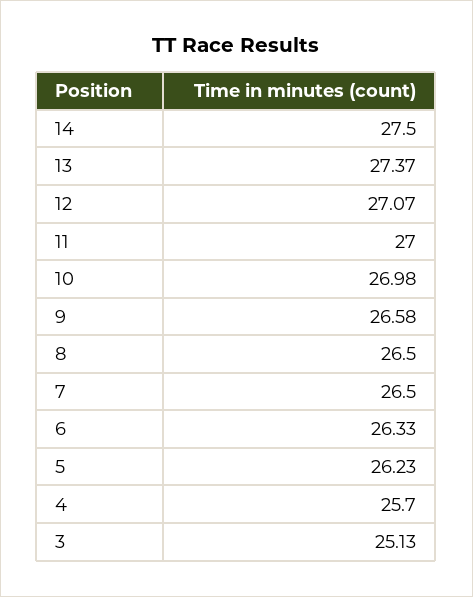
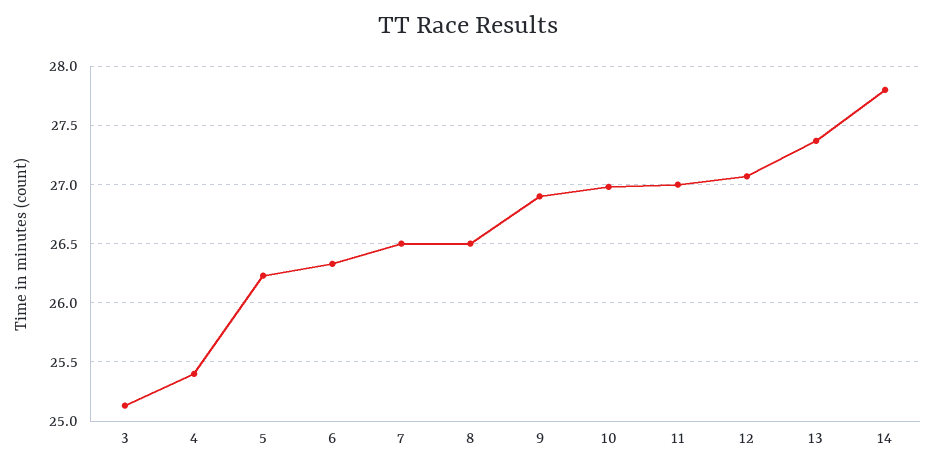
  {
-   "14": 27.5,
+   "14": 27.8,
    "13": 27.37,
    "12": 27.07,
    "11": 27,
    "10": 26.98,
-   "9": 26.58,
+   "9": 26.9,
    "8": 26.5,
    "7": 26.5,
    "6": 26.33,
    "5": 26.23,
-   "4": 25.7,
+   "4": 25.4,
    "3": 25.13
  }

